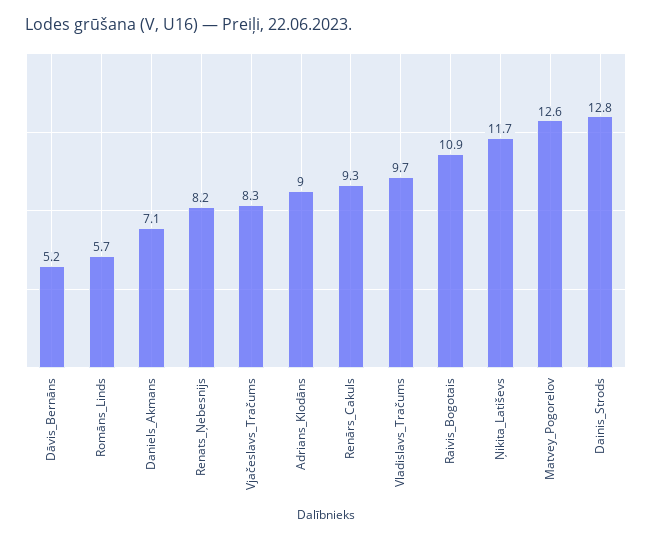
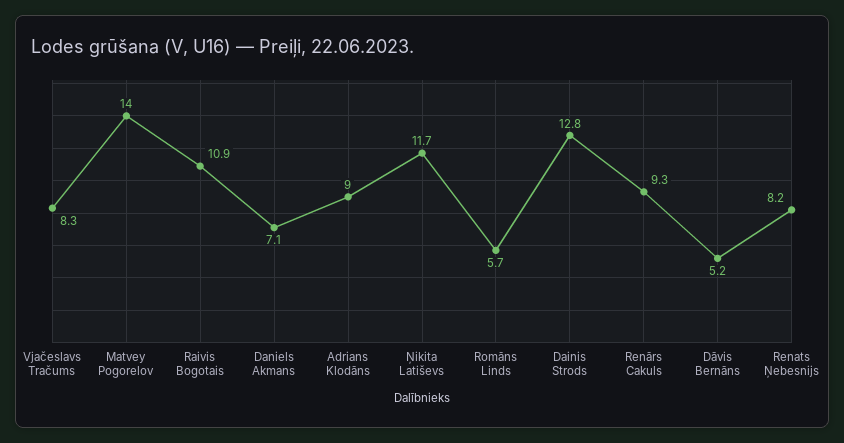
  {
    "Dāvis_Bernāns": 5.2,
    "Romāns_Linds": 5.7,
    "Daniels_Akmans": 7.1,
    "Renats_Ņebesnijs": 8.2,
    "Vjačeslavs_Tračums": 8.3,
    "Adrians_Klodāns": 9,
    "Renārs_Cakuls": 9.3,
-   "Vladislavs_Tračums": 9.7,
    "Raivis_Bogotais": 10.9,
    "Ņikita_Latiševs": 11.7,
-   "Matvey_Pogorelov": 12.6,
+   "Matvey_Pogorelov": 14,
    "Dainis_Strods": 12.8
  }

